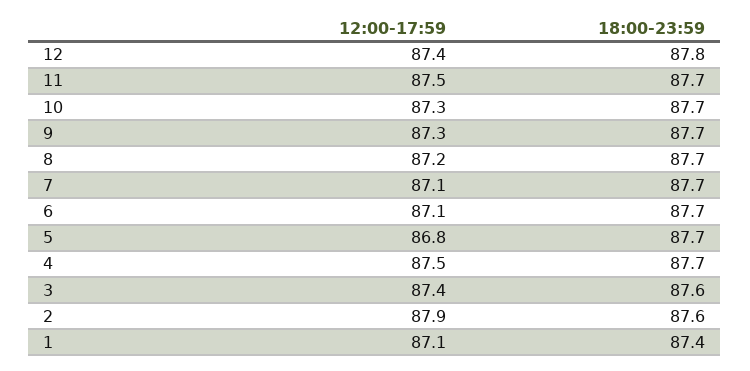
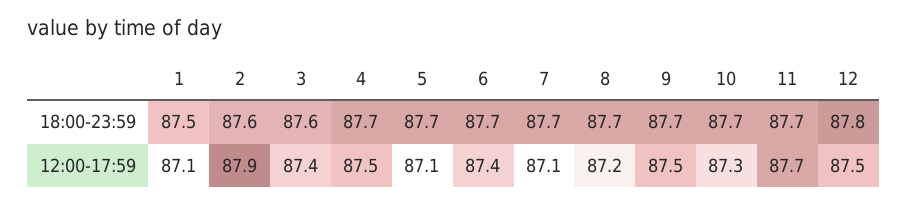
  {
    "12:00-17:59": {
-     "12": 87.4,
+     "12": 87.5,
-     "11": 87.5,
+     "11": 87.7,
      "10": 87.3,
-     "9": 87.3,
+     "9": 87.5,
      "8": 87.2,
      "7": 87.1,
-     "6": 87.1,
+     "6": 87.4,
-     "5": 86.8,
+     "5": 87.1,
      "4": 87.5,
      "3": 87.4,
      "2": 87.9,
      "1": 87.1
    },
    "18:00-23:59": {
      "12": 87.8,
      "11": 87.7,
      "10": 87.7,
      "9": 87.7,
      "8": 87.7,
      "7": 87.7,
      "6": 87.7,
      "5": 87.7,
      "4": 87.7,
      "3": 87.6,
      "2": 87.6,
-     "1": 87.4
+     "1": 87.5
    }
  }

